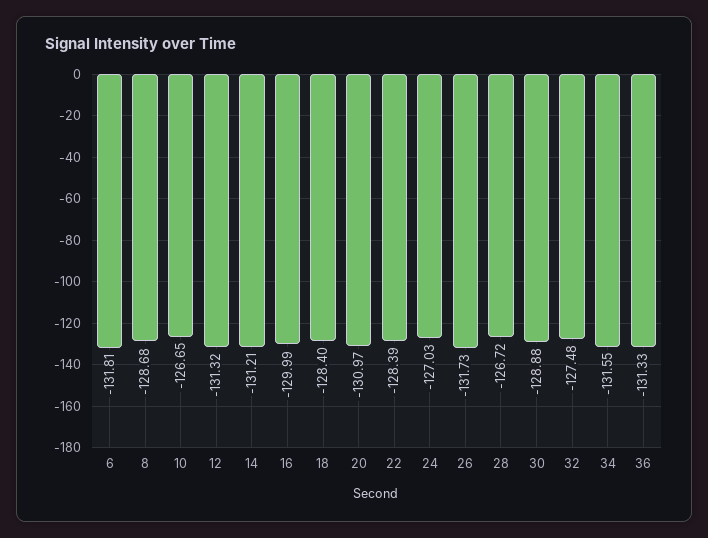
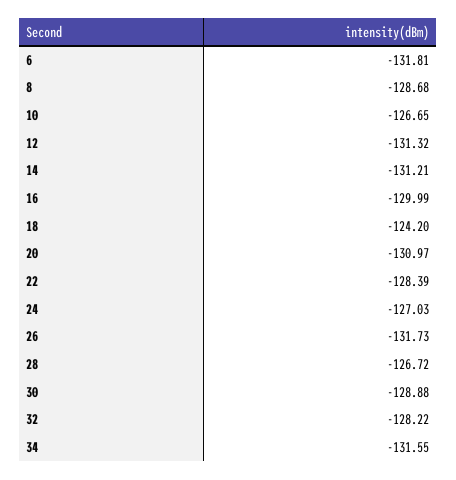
  {
    "6": -131.81,
    "8": -128.68,
    "10": -126.65,
    "12": -131.32,
    "14": -131.21,
    "16": -129.99,
-   "18": -128.4,
+   "18": -124.2,
    "20": -130.97,
    "22": -128.39,
    "24": -127.03,
    "26": -131.73,
    "28": -126.72,
    "30": -128.88,
-   "32": -127.48,
+   "32": -128.22,
-   "34": -131.55,
+   "34": -131.55
-   "36": -131.33
  }

